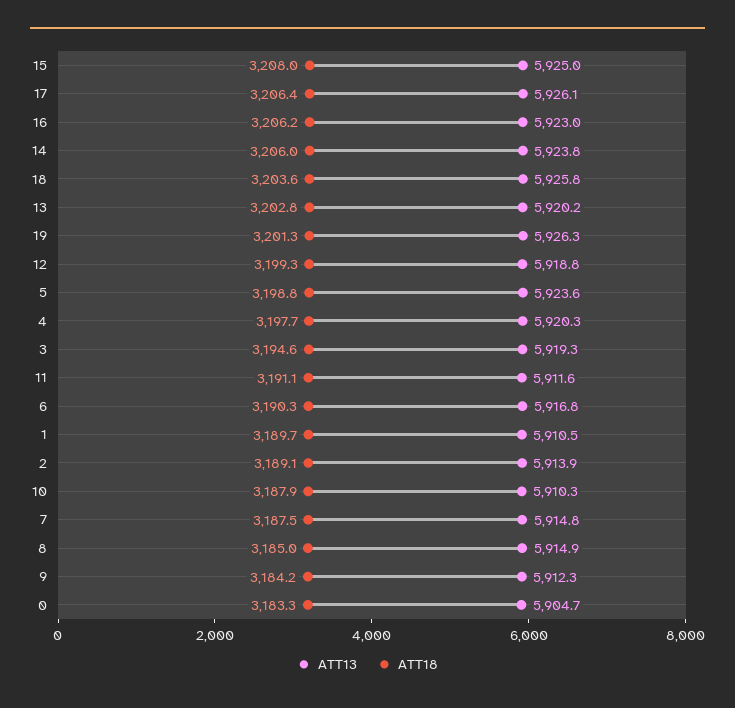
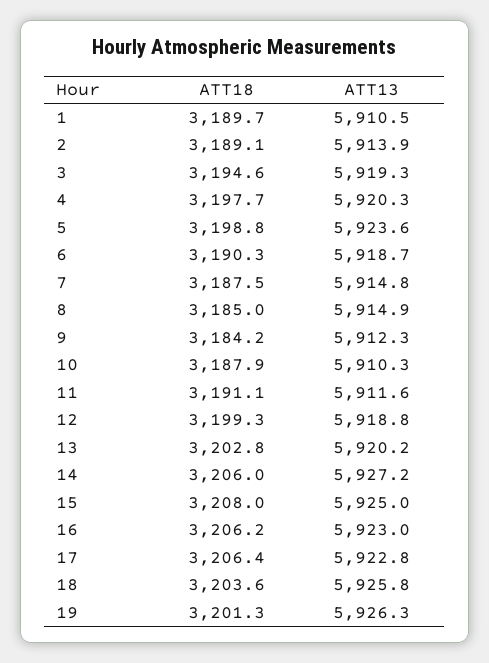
  {
    "ATT13": {
      "15": 5925,
-     "17": 5926.1,
+     "17": 5922.8,
      "16": 5923,
-     "14": 5923.8,
+     "14": 5927.2,
      "18": 5925.8,
      "13": 5920.2,
      "19": 5926.3,
      "12": 5918.8,
      "5": 5923.6,
      "4": 5920.3,
      "3": 5919.3,
      "11": 5911.6,
-     "6": 5916.8,
+     "6": 5918.7,
      "1": 5910.5,
      "2": 5913.9,
      "10": 5910.3,
      "7": 5914.8,
      "8": 5914.9,
-     "9": 5912.3,
+     "9": 5912.3
-     "0": 5904.7
    },
    "ATT18": {
      "15": 3208,
      "17": 3206.4,
      "16": 3206.2,
      "14": 3206,
      "18": 3203.6,
      "13": 3202.8,
      "19": 3201.3,
      "12": 3199.3,
      "5": 3198.8,
      "4": 3197.7,
      "3": 3194.6,
      "11": 3191.1,
      "6": 3190.3,
      "1": 3189.7,
      "2": 3189.1,
      "10": 3187.9,
      "7": 3187.5,
      "8": 3185,
-     "9": 3184.2,
+     "9": 3184.2
-     "0": 3183.3
    }
  }

